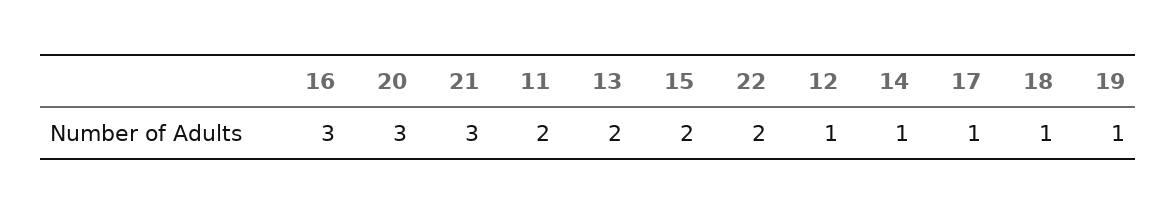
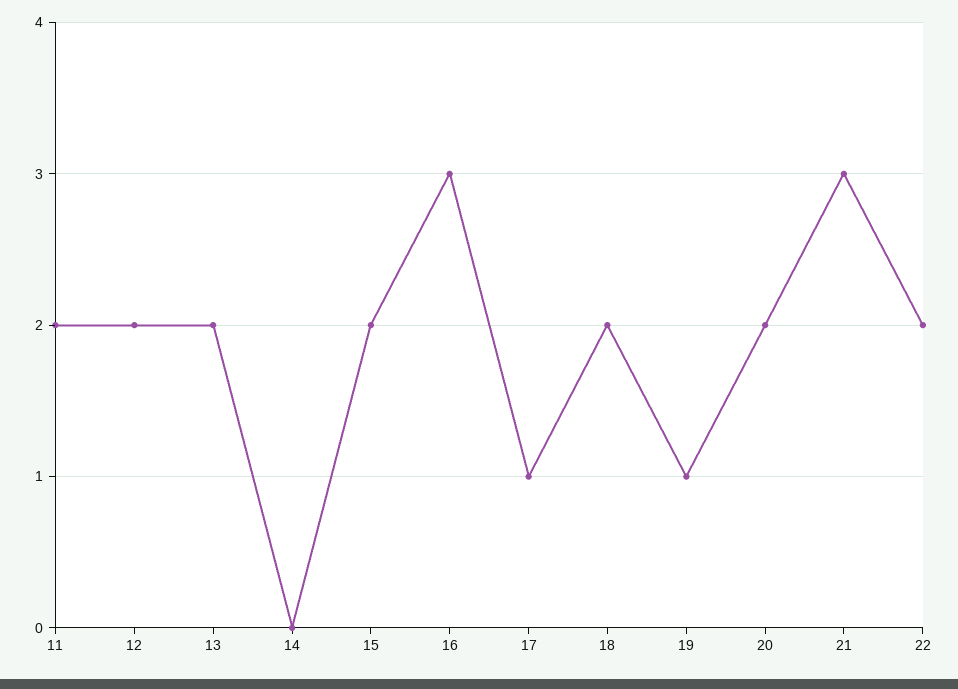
  {
    "16": 3,
-   "20": 3,
+   "20": 2,
    "21": 3,
    "11": 2,
    "13": 2,
    "15": 2,
    "22": 2,
-   "12": 1,
+   "12": 2,
-   "14": 1,
+   "14": 0,
    "17": 1,
-   "18": 1,
+   "18": 2,
    "19": 1
  }

